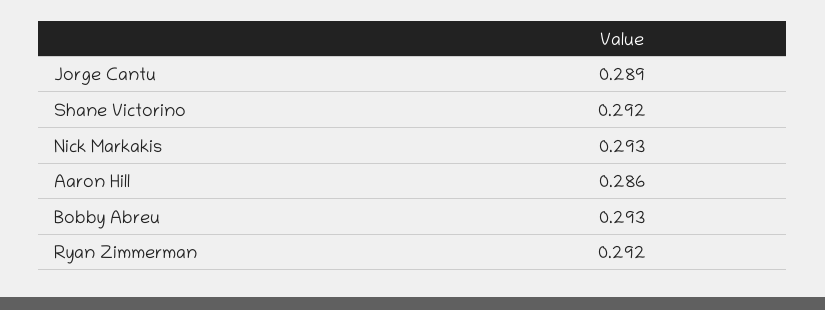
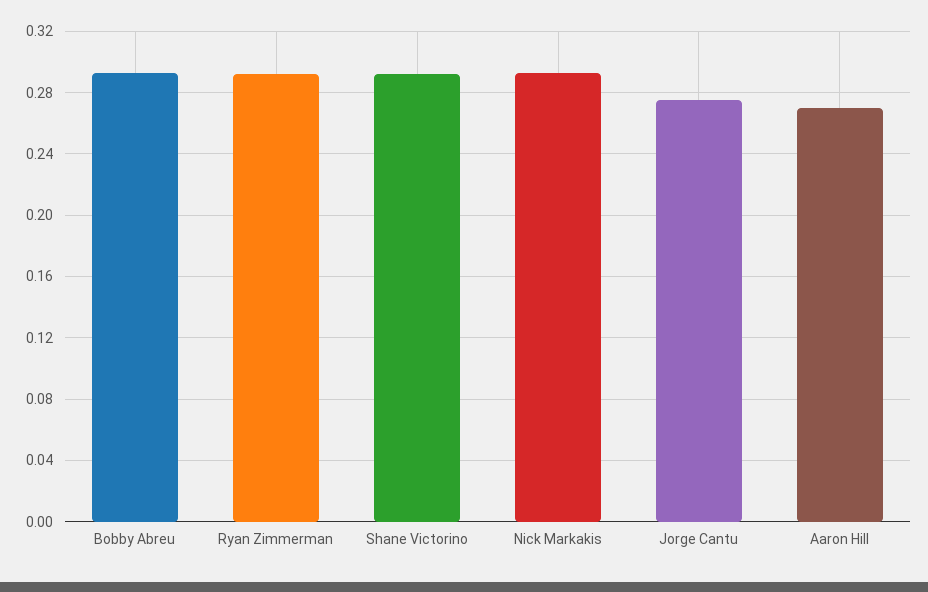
  {
-   "Jorge Cantu": 0.289,
+   "Jorge Cantu": 0.275,
    "Shane Victorino": 0.292,
    "Nick Markakis": 0.293,
-   "Aaron Hill": 0.286,
+   "Aaron Hill": 0.27,
    "Bobby Abreu": 0.293,
    "Ryan Zimmerman": 0.292
  }

